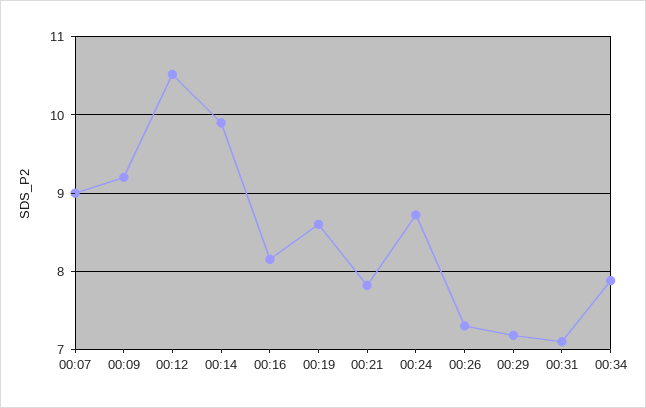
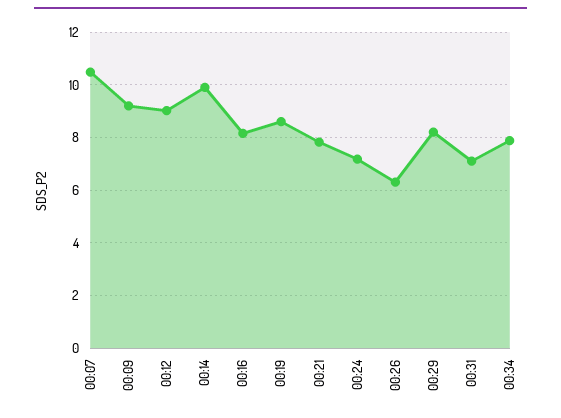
  {
-   "00:07": 9,
+   "00:07": 10.5,
    "00:09": 9.2,
-   "00:12": 10.5,
+   "00:12": 9,
    "00:14": 9.9,
    "00:16": 8.2,
    "00:19": 8.6,
    "00:21": 7.8,
-   "00:24": 8.7,
+   "00:24": 7.25,
-   "00:26": 7.3,
+   "00:26": 6.25,
-   "00:29": 7.2,
+   "00:29": 8.25,
    "00:31": 7.1,
    "00:34": 7.9
  }

